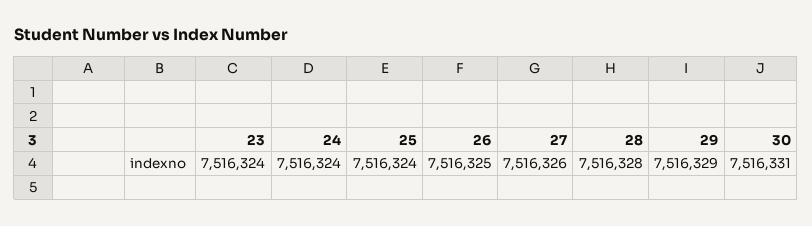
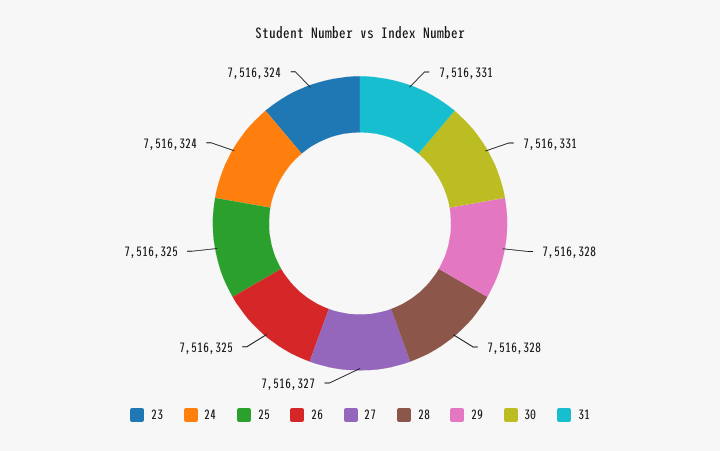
  {
    "23": 7516324,
    "24": 7516324,
-   "25": 7516324,
+   "25": 7516325,
    "26": 7516325,
-   "27": 7516326,
+   "27": 7516327,
    "28": 7516328,
-   "29": 7516329,
+   "29": 7516328,
-   "30": 7516331
+   "30": 7516331,
+   "31": 7516331
  }

